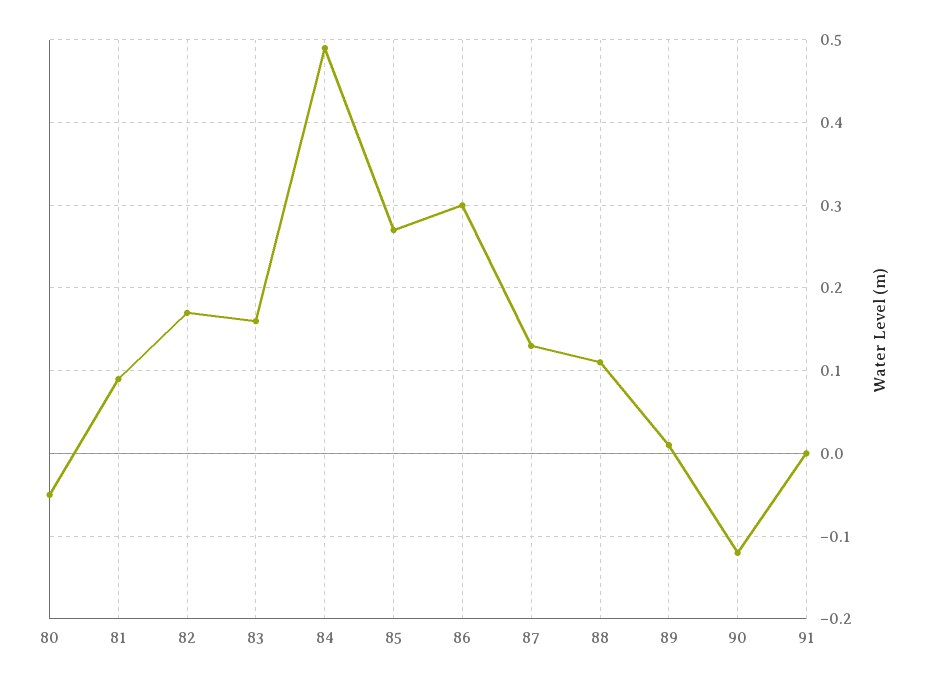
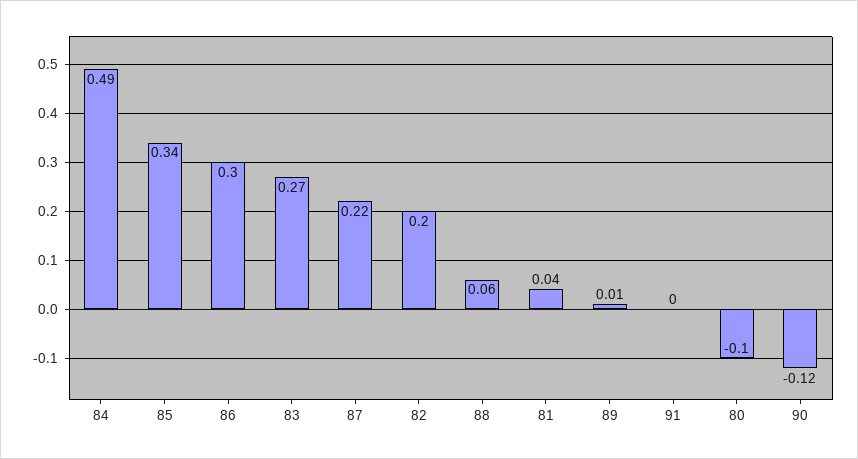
  {
-   "80": -0.05,
+   "80": -0.1,
-   "81": 0.09,
+   "81": 0.04,
-   "82": 0.17,
+   "82": 0.2,
-   "83": 0.16,
+   "83": 0.27,
    "84": 0.49,
-   "85": 0.27,
+   "85": 0.34,
    "86": 0.3,
-   "87": 0.13,
+   "87": 0.22,
-   "88": 0.11,
+   "88": 0.06,
    "89": 0.01,
    "90": -0.12,
    "91": 0
  }

